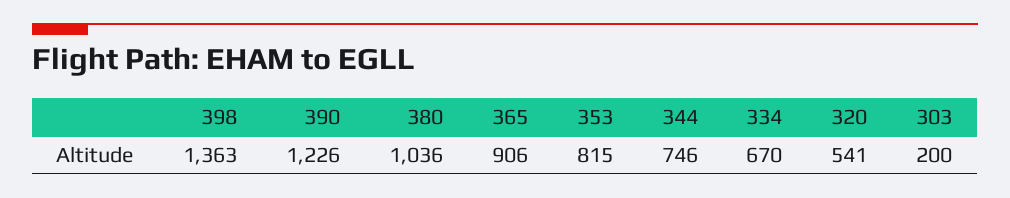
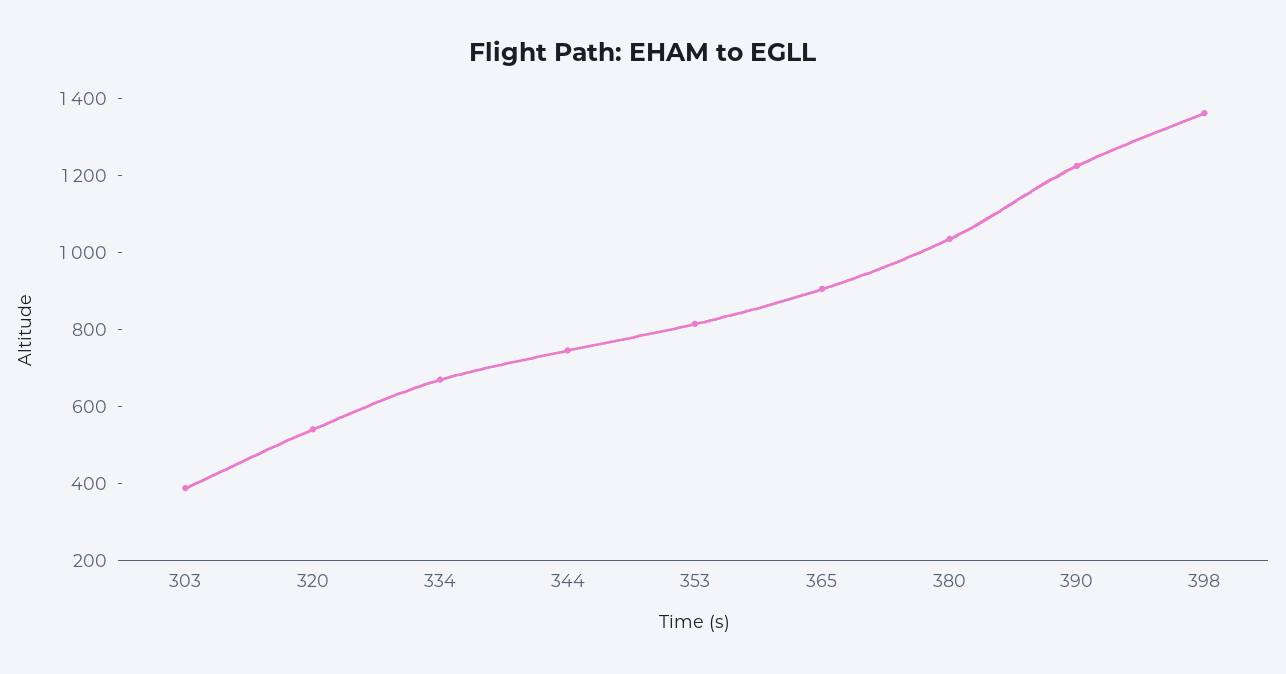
  {
    "398": 1363,
    "390": 1226,
    "380": 1036,
    "365": 906,
    "353": 815,
    "344": 746,
    "334": 670,
    "320": 541,
-   "303": 200
+   "303": 400
  }

